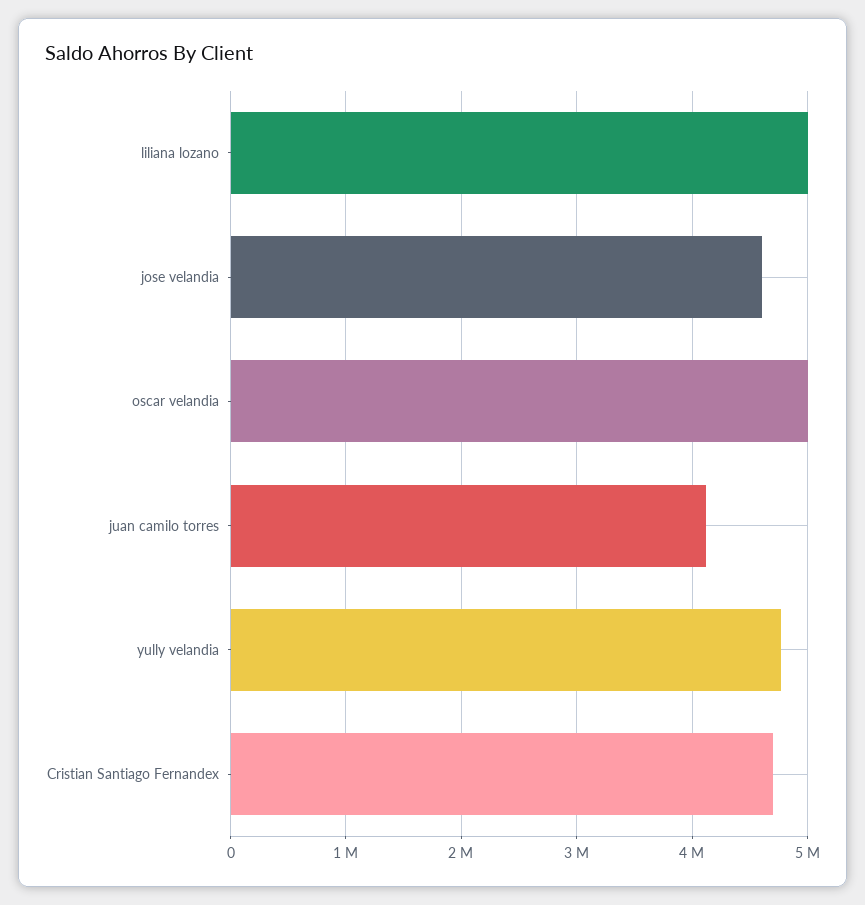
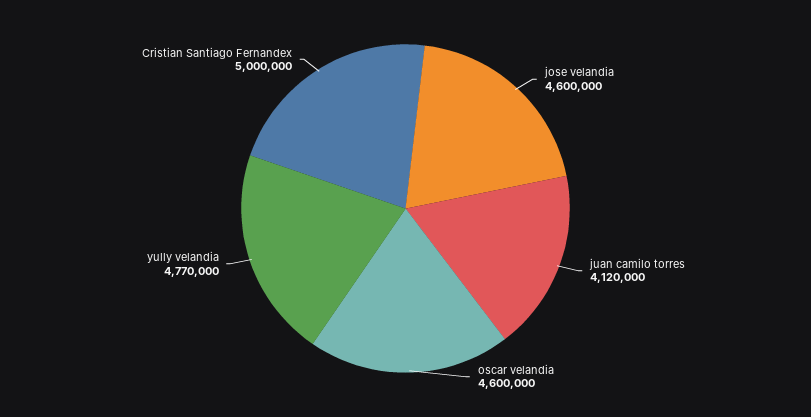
  {
-   "liliana lozano": 5000000,
    "jose velandia": 4600000,
-   "oscar velandia": 5000000,
+   "oscar velandia": 4600000,
    "juan camilo torres": 4120000,
    "yully velandia": 4770000,
-   "Cristian Santiago Fernandex": 4700000
+   "Cristian Santiago Fernandex": 5000000
  }

